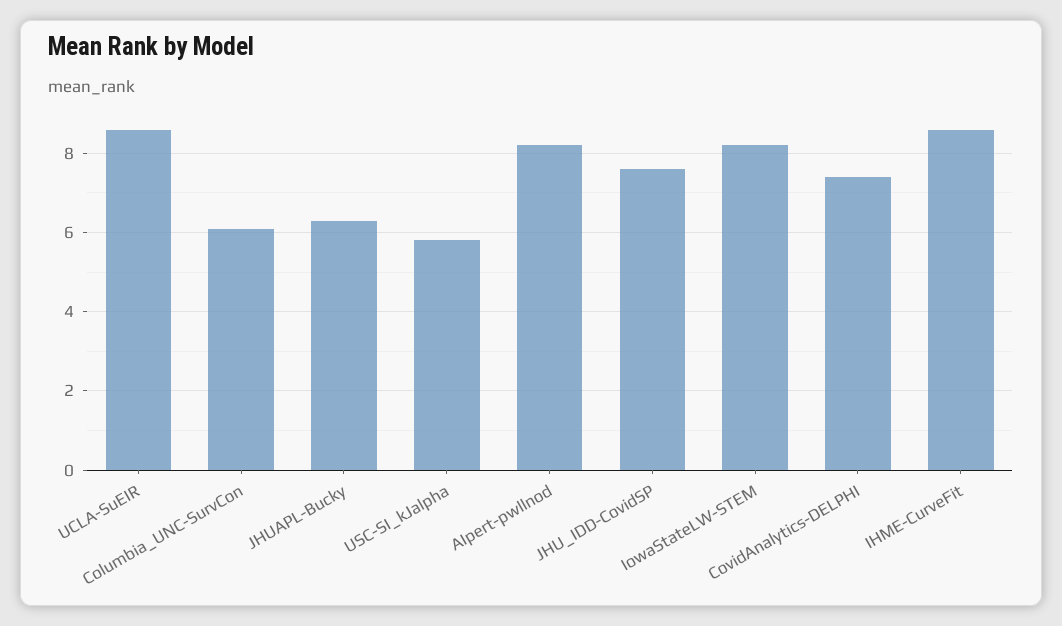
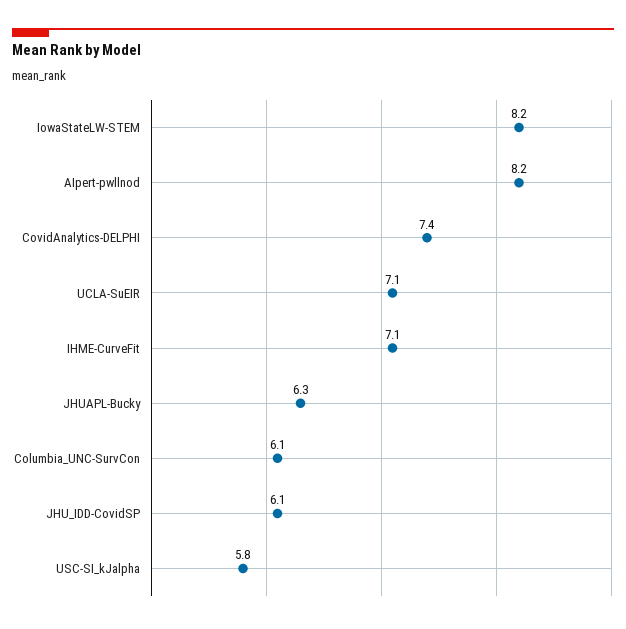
  {
-   "UCLA-SuEIR": 8.5,
+   "UCLA-SuEIR": 7.1,
    "Columbia_UNC-SurvCon": 6.1,
    "JHUAPL-Bucky": 6.3,
    "USC-SI_kJalpha": 5.8,
    "AIpert-pwllnod": 8.2,
-   "JHU_IDD-CovidSP": 7.5,
+   "JHU_IDD-CovidSP": 6.1,
    "IowaStateLW-STEM": 8.2,
    "CovidAnalytics-DELPHI": 7.4,
-   "IHME-CurveFit": 8.5
+   "IHME-CurveFit": 7.1
  }

